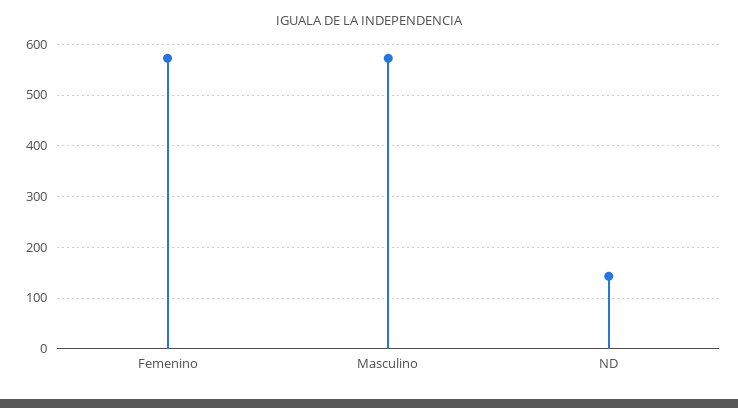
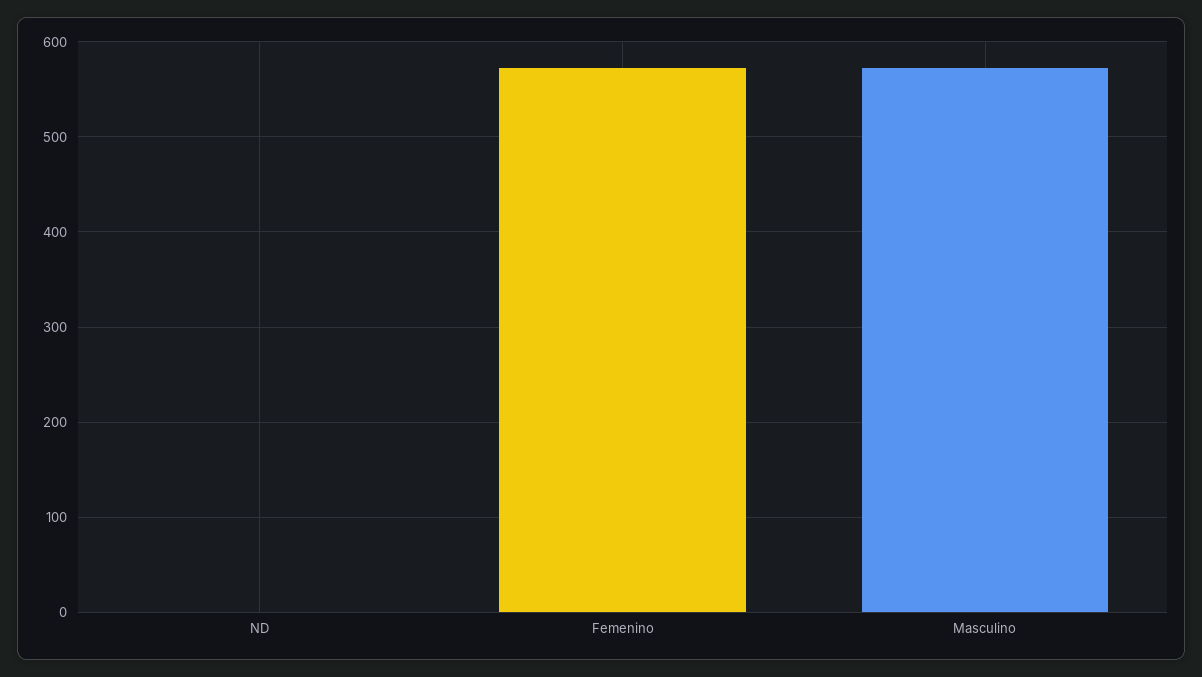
  {
    "Femenino": 570,
    "Masculino": 570,
-   "ND": 140
+   "ND": 0
  }

